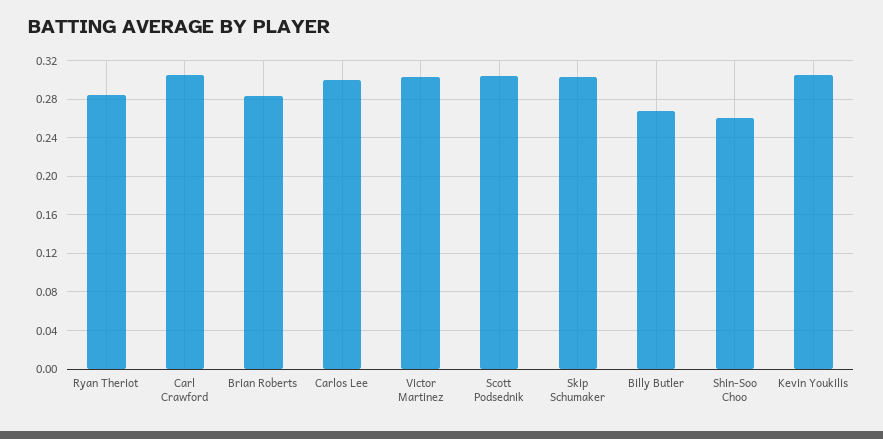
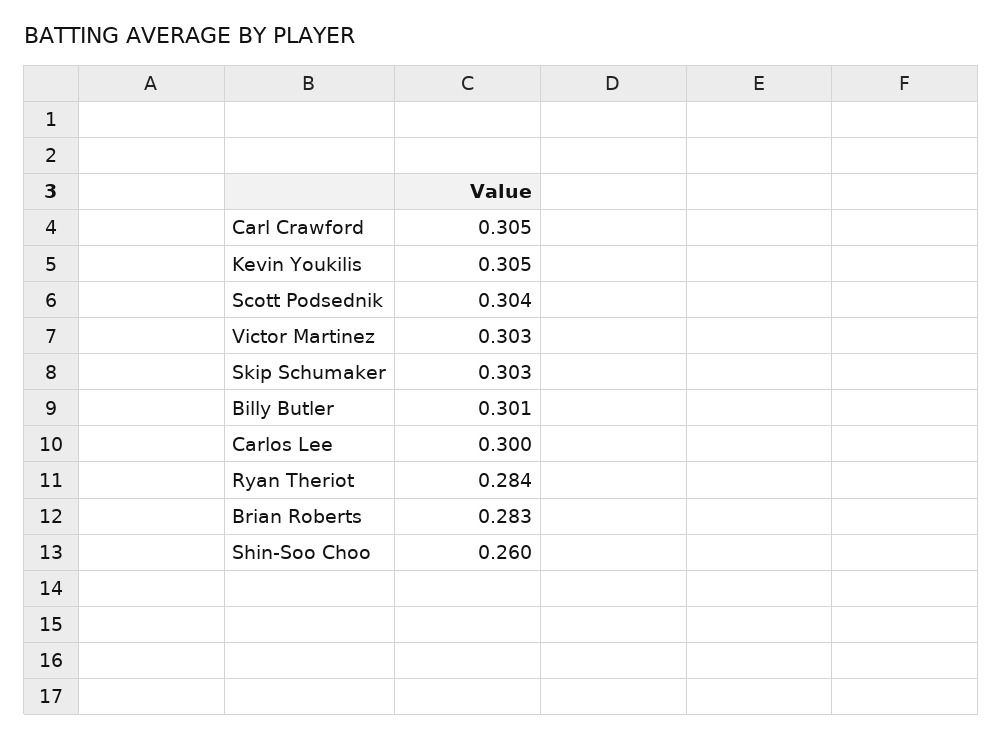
  {
    "Ryan Theriot": 0.284,
    "Carl Crawford": 0.305,
    "Brian Roberts": 0.283,
    "Carlos Lee": 0.3,
    "Victor Martinez": 0.303,
    "Scott Podsednik": 0.304,
    "Skip Schumaker": 0.303,
-   "Billy Butler": 0.27,
+   "Billy Butler": 0.301,
    "Shin-Soo Choo": 0.26,
    "Kevin Youkilis": 0.305
  }

